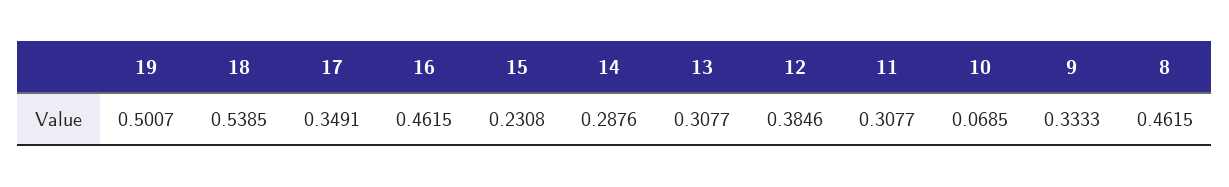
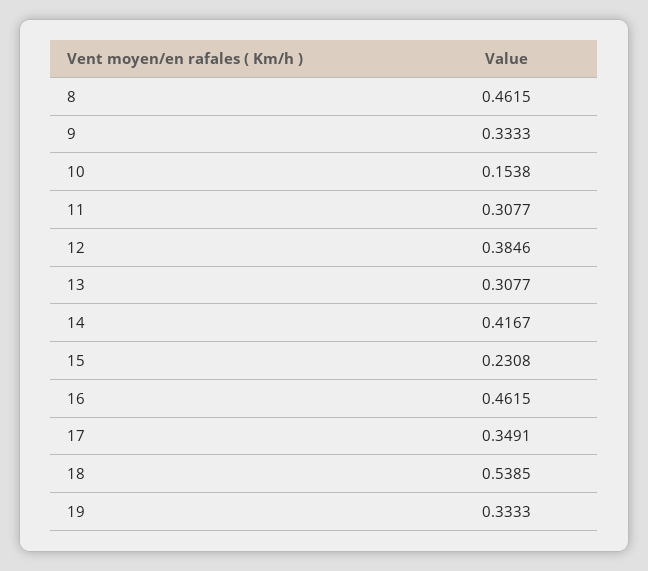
  {
-   "19": 0.5007,
+   "19": 0.3333,
    "18": 0.5385,
    "17": 0.3491,
    "16": 0.4615,
    "15": 0.2308,
-   "14": 0.2876,
+   "14": 0.4167,
    "13": 0.3077,
    "12": 0.3846,
    "11": 0.3077,
-   "10": 0.0685,
+   "10": 0.1538,
    "9": 0.3333,
    "8": 0.4615
  }

